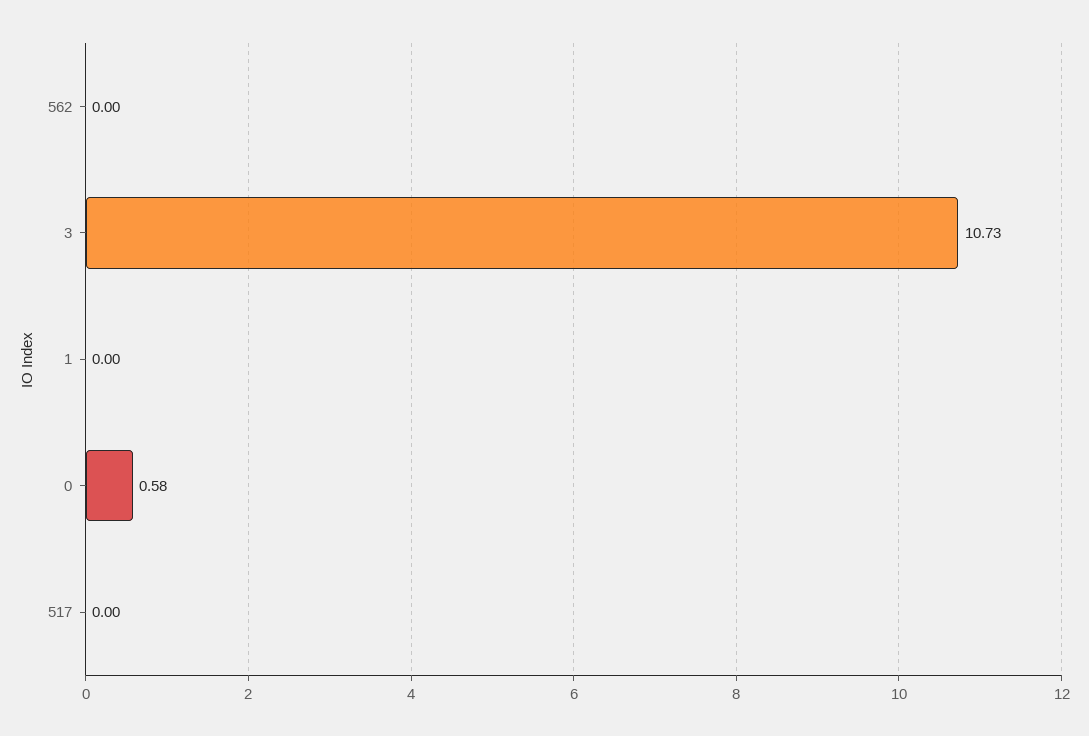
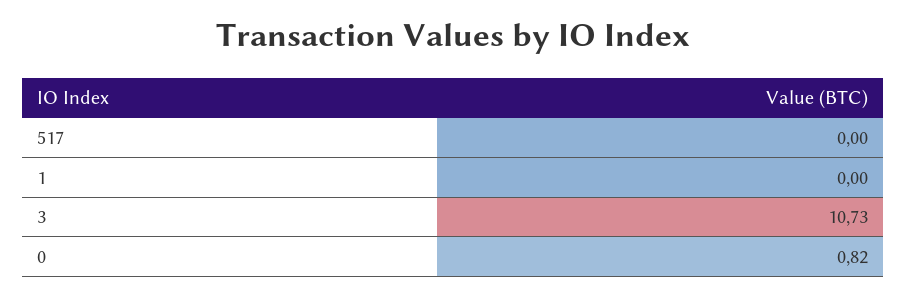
  {
-   "562": 0,
    "3": 10.73,
    "1": 0,
-   "0": 0.58,
+   "0": 0.82,
    "517": 0
  }

